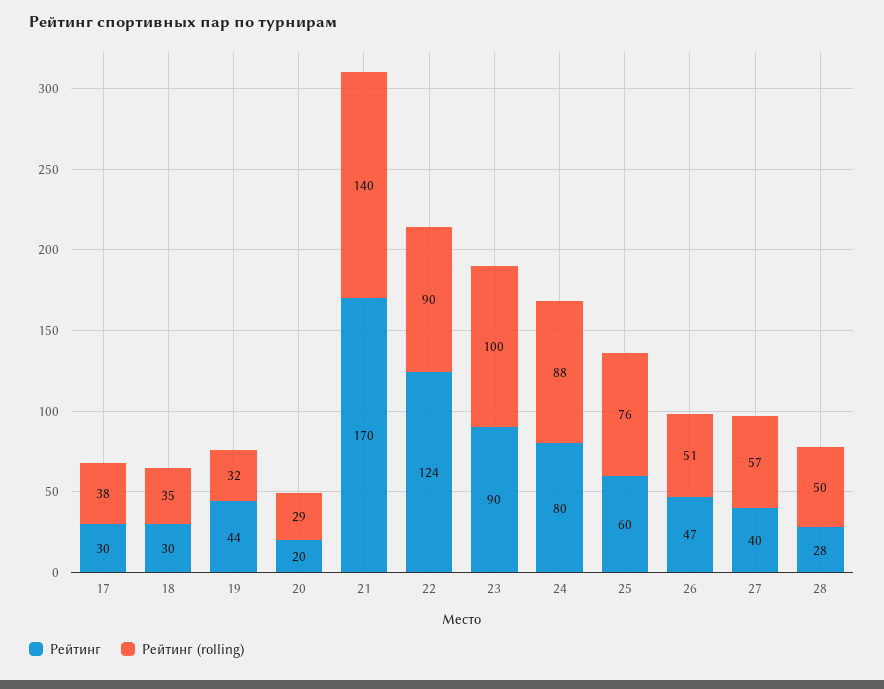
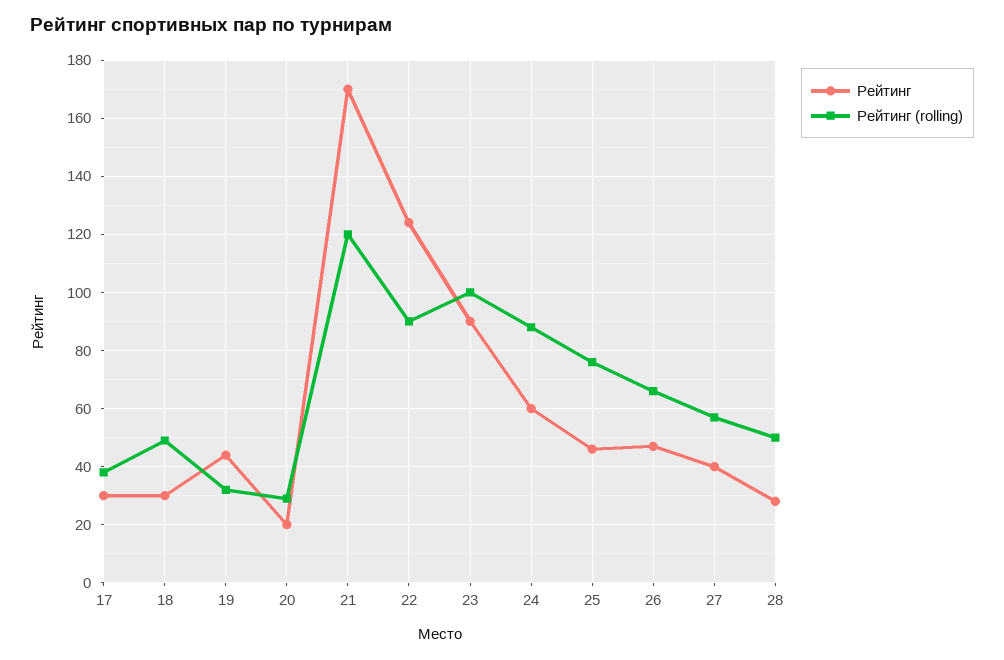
  {
    "Рейтинг": {
      "17": 30,
      "18": 30,
      "19": 44,
      "20": 20,
      "21": 170,
      "22": 124,
      "23": 90,
-     "24": 80,
+     "24": 60,
-     "25": 60,
+     "25": 45,
      "26": 47,
      "27": 40,
      "28": 28
    },
    "Рейтинг (rolling)": {
      "17": 38,
-     "18": 35,
+     "18": 50,
      "19": 32,
      "20": 29,
-     "21": 140,
+     "21": 120,
      "22": 90,
      "23": 100,
      "24": 88,
      "25": 76,
-     "26": 51,
+     "26": 65,
      "27": 57,
      "28": 50
    }
  }

